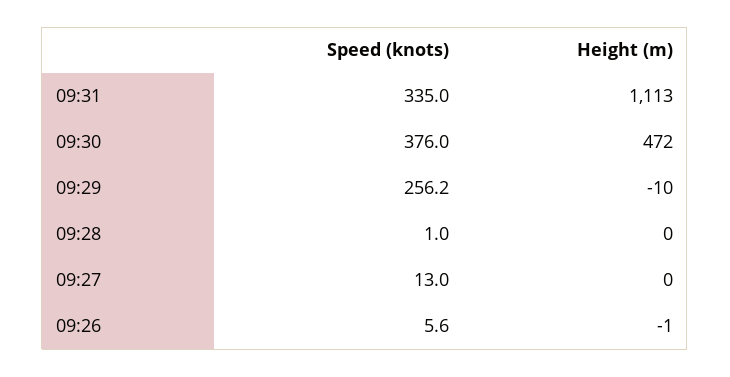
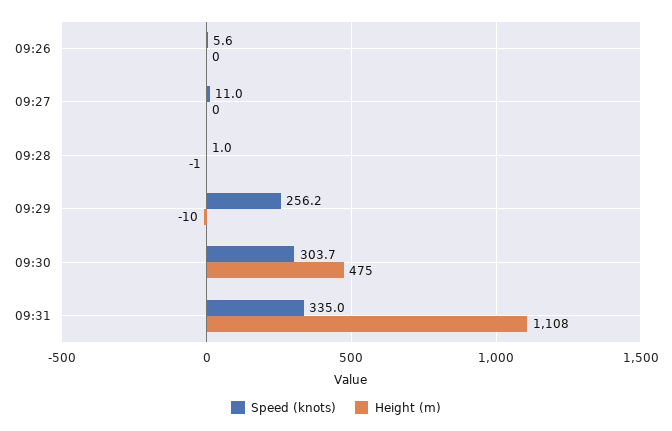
  {
    "Speed (knots)": {
      "09:31": 335,
-     "09:30": 376,
+     "09:30": 303.7,
      "09:29": 256.2,
      "09:28": 1,
-     "09:27": 13,
+     "09:27": 11,
      "09:26": 5.6
    },
    "Height (m)": {
-     "09:31": 1113,
+     "09:31": 1108,
-     "09:30": 472,
+     "09:30": 475,
      "09:29": -10,
-     "09:28": 0,
+     "09:28": -1,
      "09:27": 0,
-     "09:26": -1
+     "09:26": 0
    }
  }

